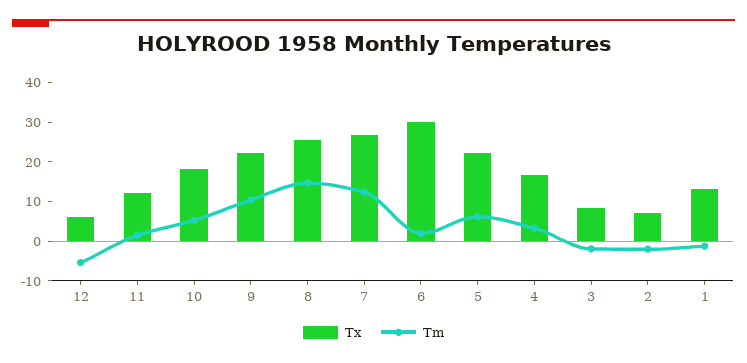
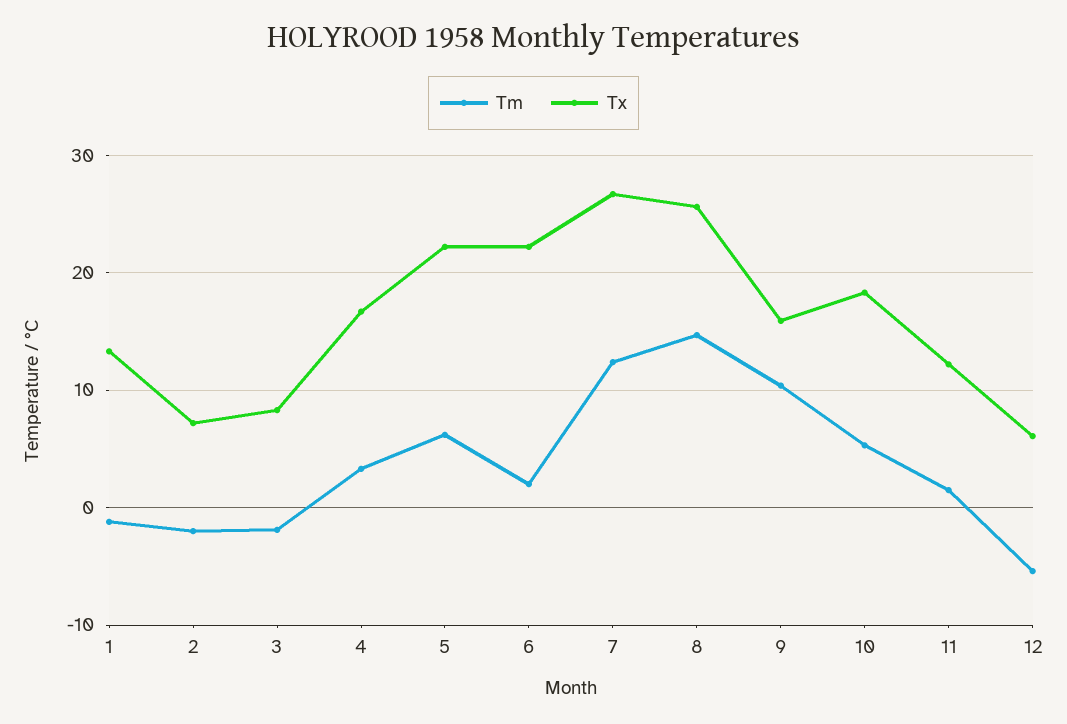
  {
    "Tx": {
      "12": 6,
      "11": 12,
      "10": 18,
-     "9": 22.5,
+     "9": 16,
      "8": 26,
      "7": 27,
-     "6": 30,
+     "6": 22,
      "5": 22,
      "4": 17,
      "3": 8,
      "2": 7,
      "1": 13
    },
    "Tm": {
      "12": -5,
      "11": 2,
      "10": 5,
      "9": 10,
      "8": 15,
      "7": 12,
      "6": 2,
      "5": 6,
      "4": 3,
      "3": -2,
      "2": -2,
      "1": -1
    }
  }

